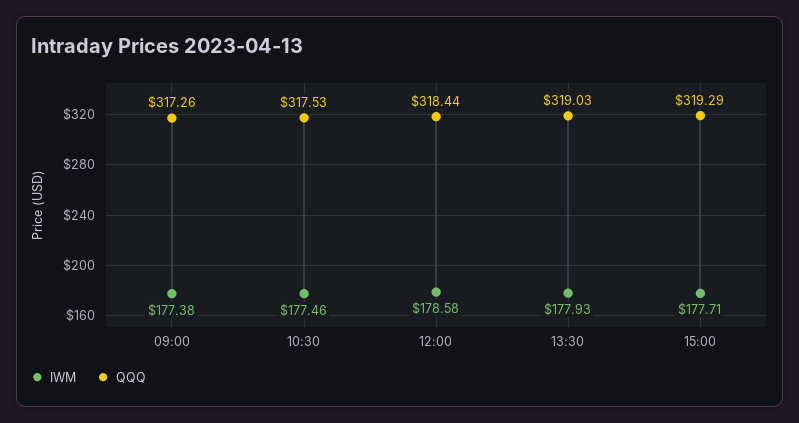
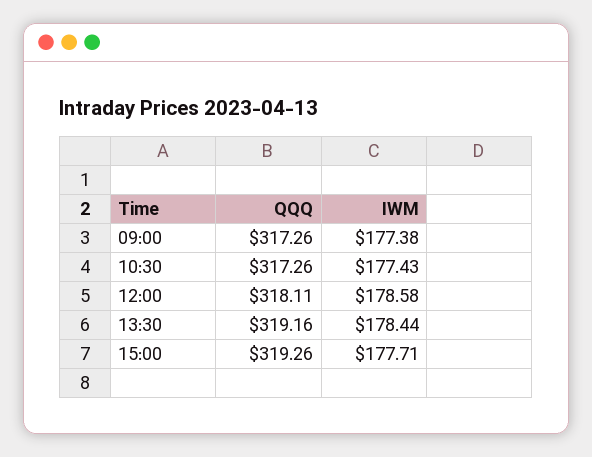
  {
    "IWM": {
      "09:00": 177.38,
-     "10:30": 177.46,
+     "10:30": 177.43,
      "12:00": 178.58,
-     "13:30": 177.93,
+     "13:30": 178.44,
      "15:00": 177.71
    },
    "QQQ": {
      "09:00": 317.26,
-     "10:30": 317.53,
+     "10:30": 317.26,
-     "12:00": 318.44,
+     "12:00": 318.11,
-     "13:30": 319.03,
+     "13:30": 319.16,
-     "15:00": 319.29
+     "15:00": 319.26
    }
  }

